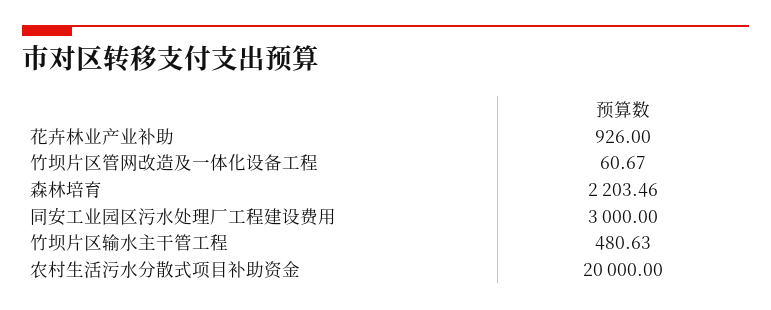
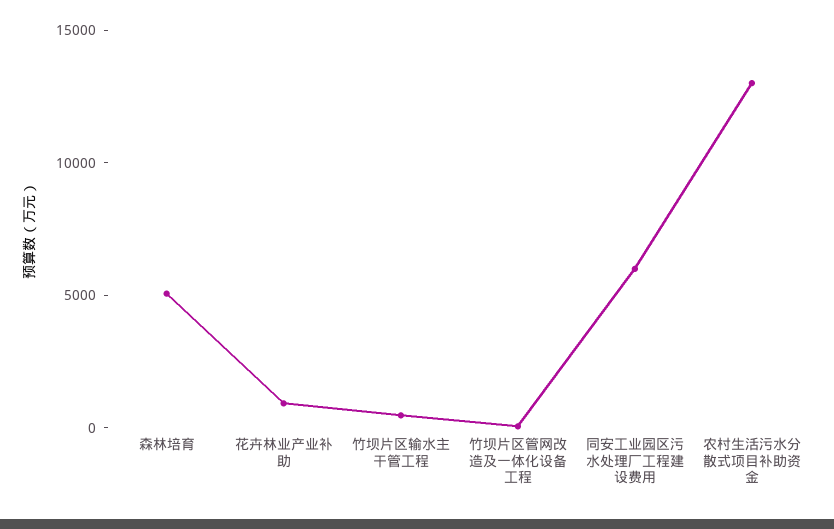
  {
    "花卉林业产业补助": 926,
    "竹坝片区管网改造及一体化设备工程": 60.67,
-   "森林培育": 2203.46,
+   "森林培育": 5000,
-   "同安工业园区污水处理厂工程建设费用": 3000,
+   "同安工业园区污水处理厂工程建设费用": 6000,
    "竹坝片区输水主干管工程": 480.63,
-   "农村生活污水分散式项目补助资金": 20000
+   "农村生活污水分散式项目补助资金": 13000
  }

